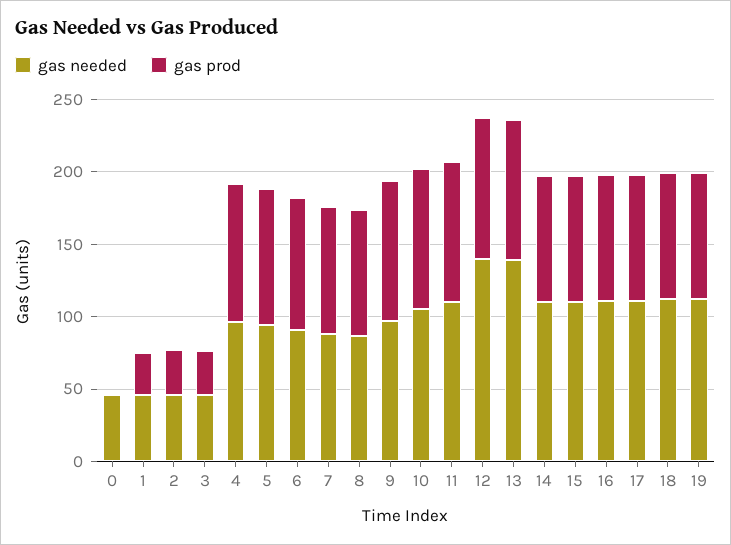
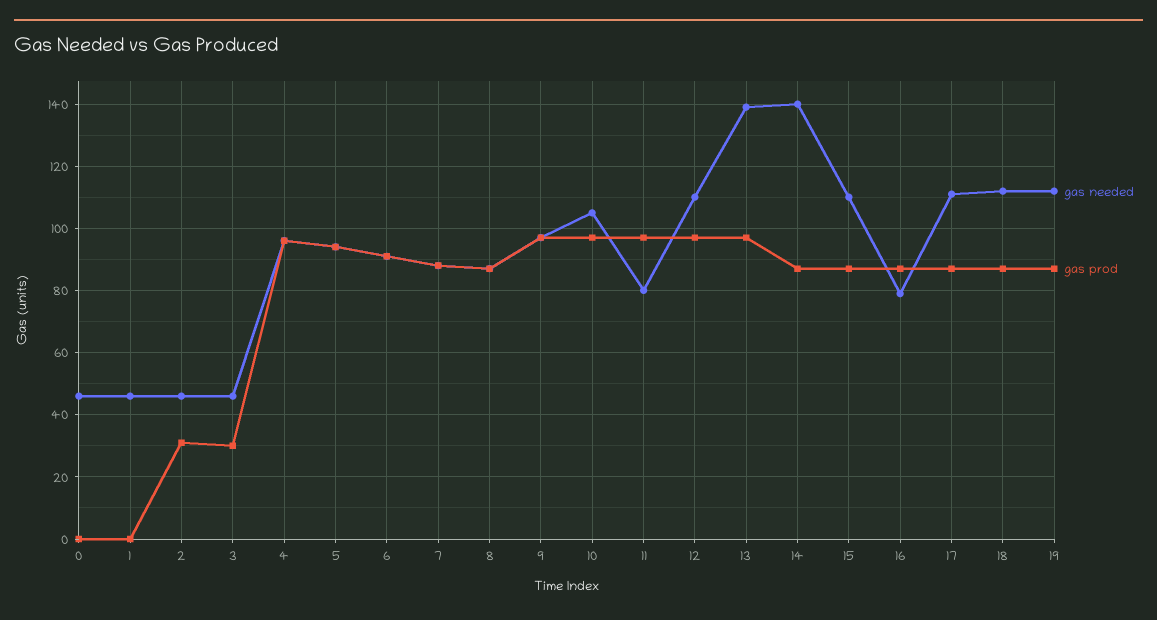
  {
    "gas needed": {
      "0": 45,
      "1": 45,
      "2": 45,
      "3": 45,
      "4": 95,
      "5": 95,
      "6": 90,
      "7": 90,
      "8": 85,
      "9": 95,
      "10": 105,
-     "11": 110,
+     "11": 80,
-     "12": 140,
+     "12": 110,
      "13": 140,
-     "14": 110,
+     "14": 140,
      "15": 110,
-     "16": 110,
+     "16": 80,
      "17": 110,
      "18": 110,
      "19": 110
    },
    "gas prod": {
      "0": 0,
-     "1": 30,
+     "1": 0,
      "2": 30,
      "3": 30,
      "4": 95,
      "5": 95,
      "6": 90,
      "7": 90,
      "8": 85,
      "9": 95,
      "10": 95,
      "11": 95,
      "12": 95,
      "13": 95,
      "14": 85,
      "15": 85,
      "16": 85,
      "17": 85,
      "18": 85,
      "19": 85
    }
  }

